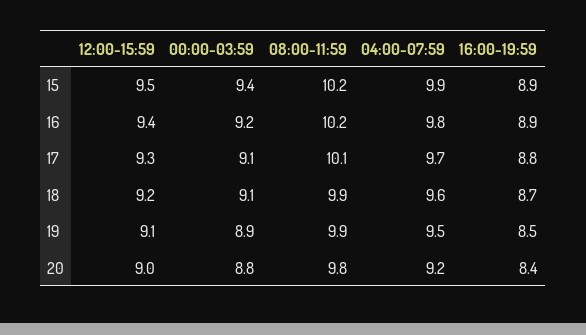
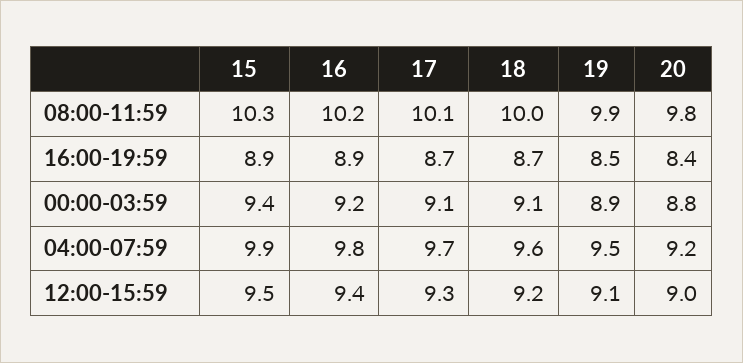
  {
    "12:00-15:59": {
      "15": 9.5,
      "16": 9.4,
      "17": 9.3,
      "18": 9.2,
      "19": 9.1,
      "20": 9
    },
    "00:00-03:59": {
      "15": 9.4,
      "16": 9.2,
      "17": 9.1,
      "18": 9.1,
      "19": 8.9,
      "20": 8.8
    },
    "08:00-11:59": {
-     "15": 10.2,
+     "15": 10.3,
      "16": 10.2,
      "17": 10.1,
-     "18": 9.9,
+     "18": 10,
      "19": 9.9,
      "20": 9.8
    },
    "04:00-07:59": {
      "15": 9.9,
      "16": 9.8,
      "17": 9.7,
      "18": 9.6,
      "19": 9.5,
      "20": 9.2
    },
    "16:00-19:59": {
      "15": 8.9,
      "16": 8.9,
-     "17": 8.8,
+     "17": 8.7,
      "18": 8.7,
      "19": 8.5,
      "20": 8.4
    }
  }

